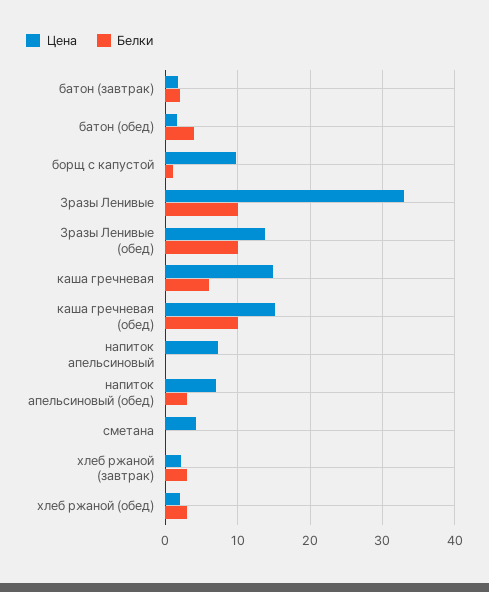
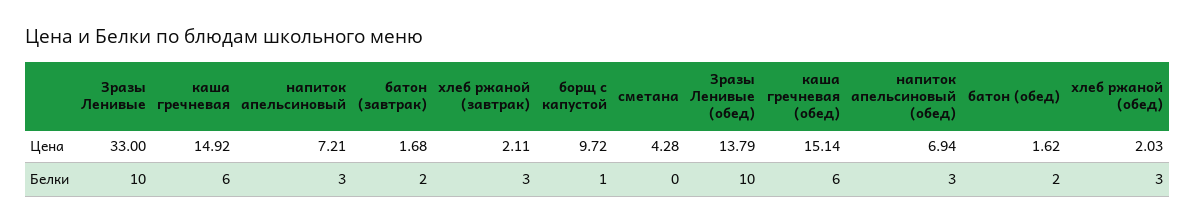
  {
    "Цена": {
      "батон (завтрак)": 1.68,
      "батон (обед)": 1.62,
      "борщ с капустой": 9.72,
      "Зразы Ленивые": 33,
      "Зразы Ленивые (обед)": 13.79,
      "каша гречневая": 14.92,
      "каша гречневая (обед)": 15.14,
      "напиток апельсиновый": 7.21,
      "напиток апельсиновый (обед)": 6.94,
      "сметана": 4.28,
      "хлеб ржаной (завтрак)": 2.11,
      "хлеб ржаной (обед)": 2.03
    },
    "Белки": {
      "батон (завтрак)": 2,
-     "батон (обед)": 4,
+     "батон (обед)": 2,
      "борщ с капустой": 1,
      "Зразы Ленивые": 10,
      "Зразы Ленивые (обед)": 10,
      "каша гречневая": 6,
-     "каша гречневая (обед)": 10,
+     "каша гречневая (обед)": 6,
-     "напиток апельсиновый": 0,
+     "напиток апельсиновый": 3,
      "напиток апельсиновый (обед)": 3,
      "сметана": 0,
      "хлеб ржаной (завтрак)": 3,
      "хлеб ржаной (обед)": 3
    }
  }

